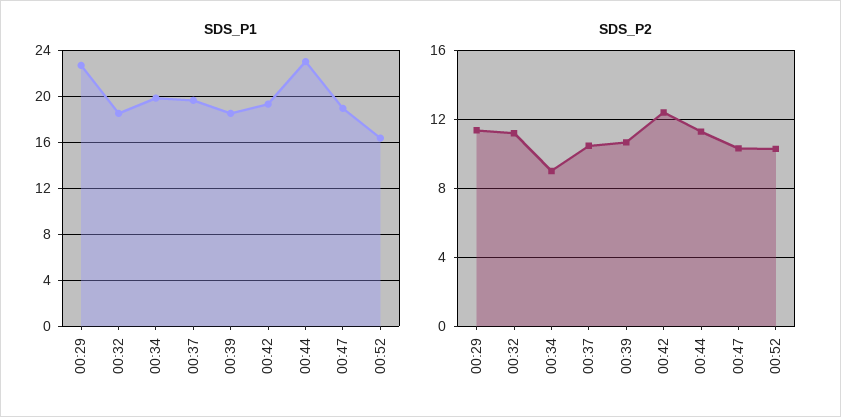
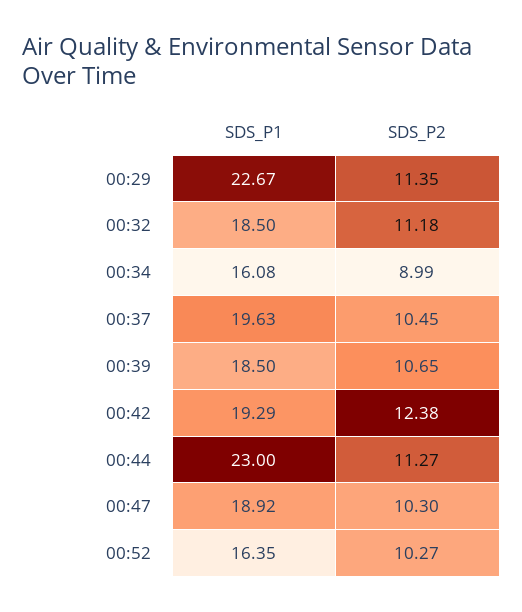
  {
    "SDS_P1": {
      "00:29": 22.67,
      "00:32": 18.5,
-     "00:34": 20,
+     "00:34": 16.08,
      "00:37": 19.63,
      "00:39": 18.5,
      "00:42": 19.29,
      "00:44": 23,
      "00:47": 18.92,
      "00:52": 16.35
    },
    "SDS_P2": {
      "00:29": 11.35,
      "00:32": 11.18,
      "00:34": 8.99,
      "00:37": 10.45,
      "00:39": 10.65,
      "00:42": 12.38,
      "00:44": 11.27,
      "00:47": 10.3,
      "00:52": 10.27
    }
  }

